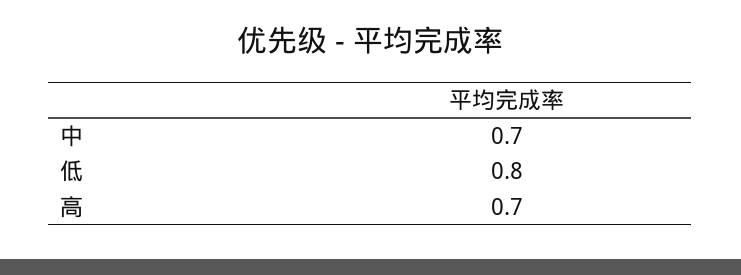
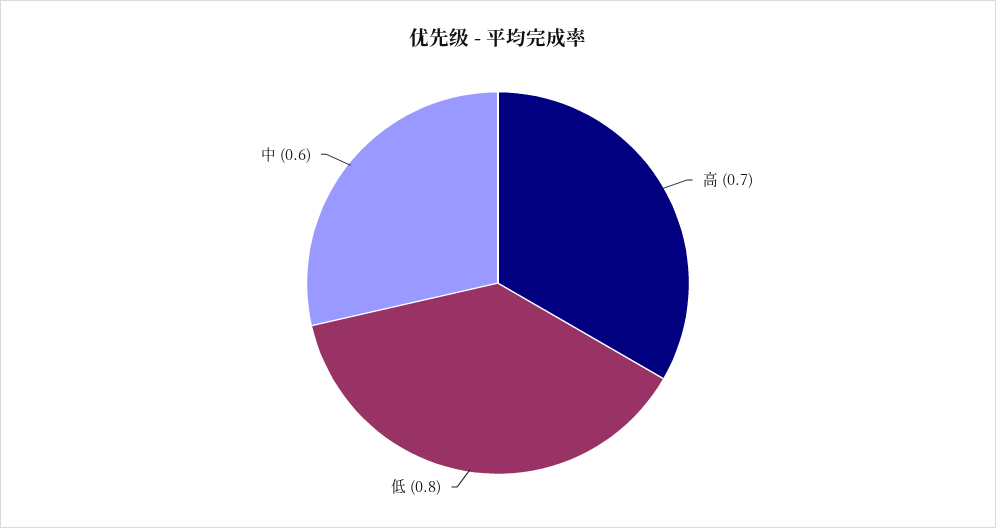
  {
-   "中": 0.7,
+   "中": 0.6,
    "低": 0.8,
    "高": 0.7
  }

